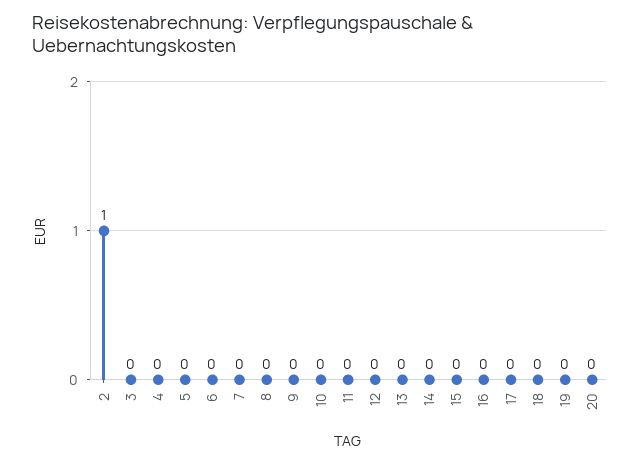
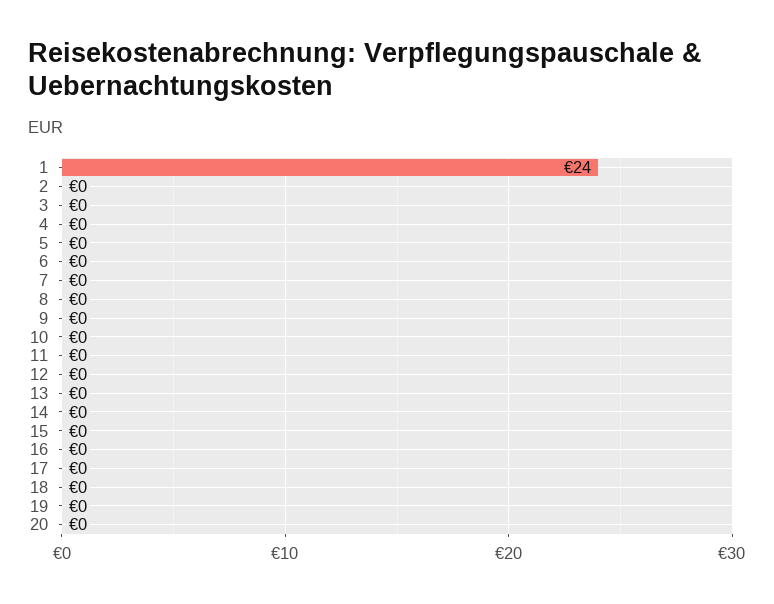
  {
-   "2": 1,
+   "2": 0,
    "3": 0,
    "4": 0,
    "5": 0,
    "6": 0,
    "7": 0,
    "8": 0,
    "9": 0,
    "10": 0,
    "11": 0,
    "12": 0,
    "13": 0,
    "14": 0,
    "15": 0,
    "16": 0,
    "17": 0,
    "18": 0,
    "19": 0,
-   "20": 0
+   "20": 0,
+   "1": 24
  }

